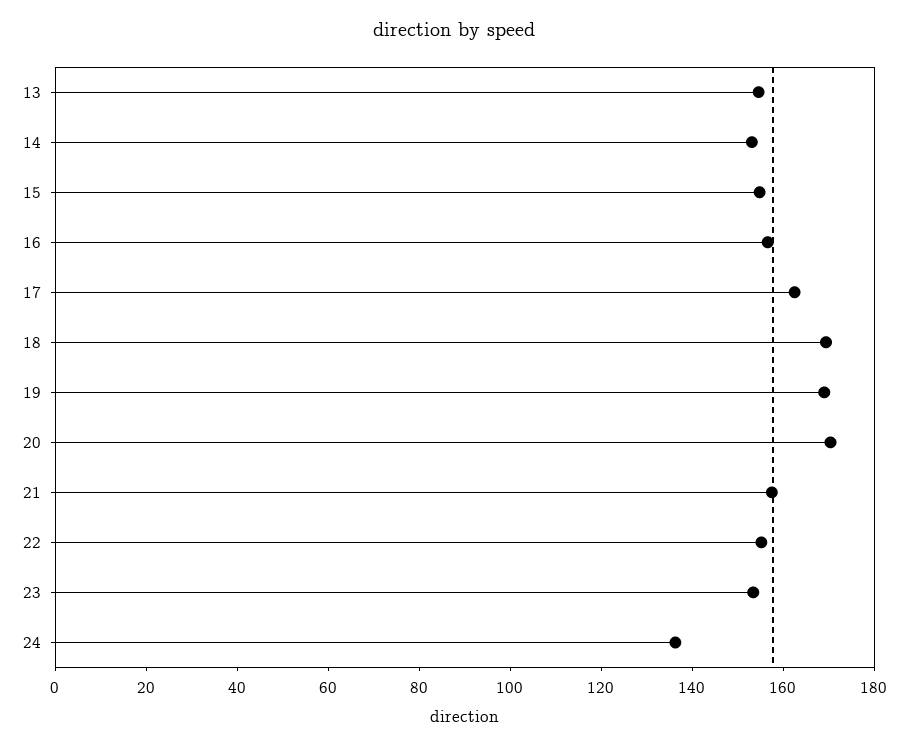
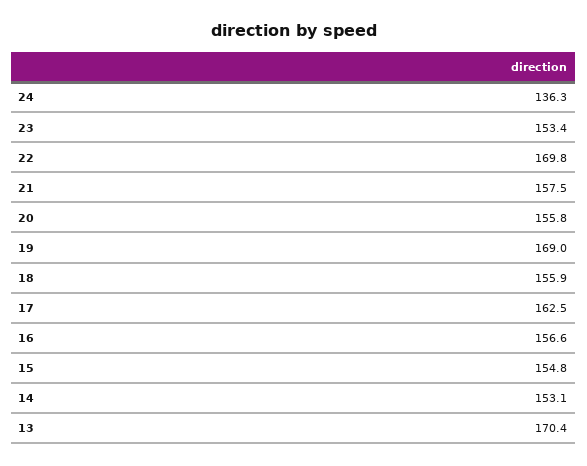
  {
-   "13": 155,
+   "13": 170.4,
    "14": 153.1,
    "15": 154.8,
    "16": 156.6,
    "17": 162.5,
-   "18": 170,
+   "18": 155.9,
    "19": 169,
-   "20": 170,
+   "20": 155.8,
    "21": 157.5,
-   "22": 155,
+   "22": 169.8,
    "23": 153.4,
    "24": 136.3
  }

